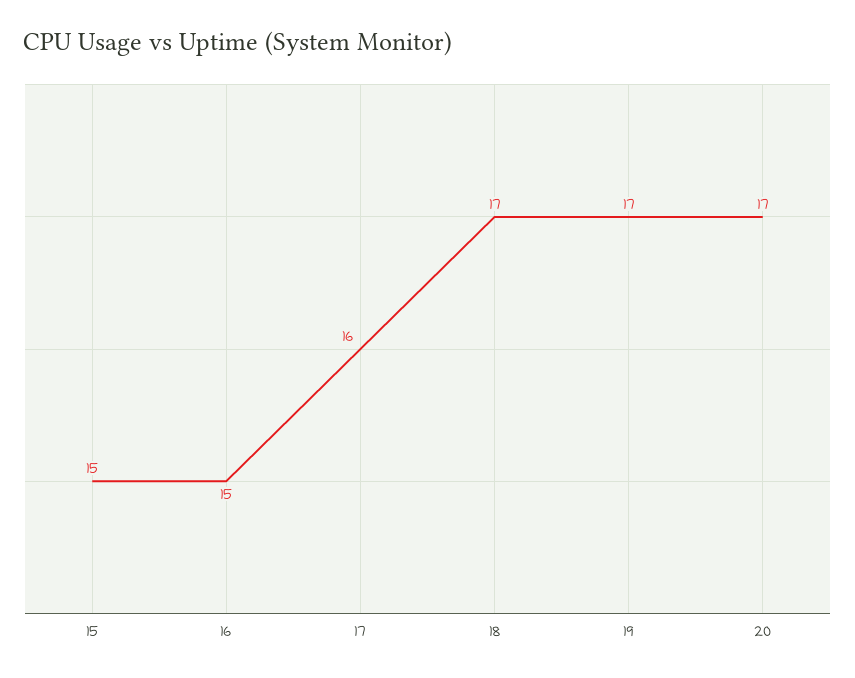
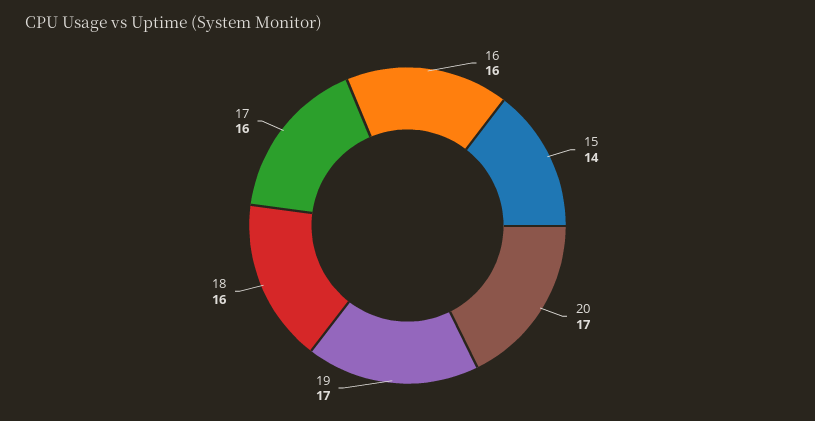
  {
-   "15": 15,
+   "15": 14,
-   "16": 15,
+   "16": 16,
    "17": 16,
-   "18": 17,
+   "18": 16,
    "19": 17,
    "20": 17
  }

